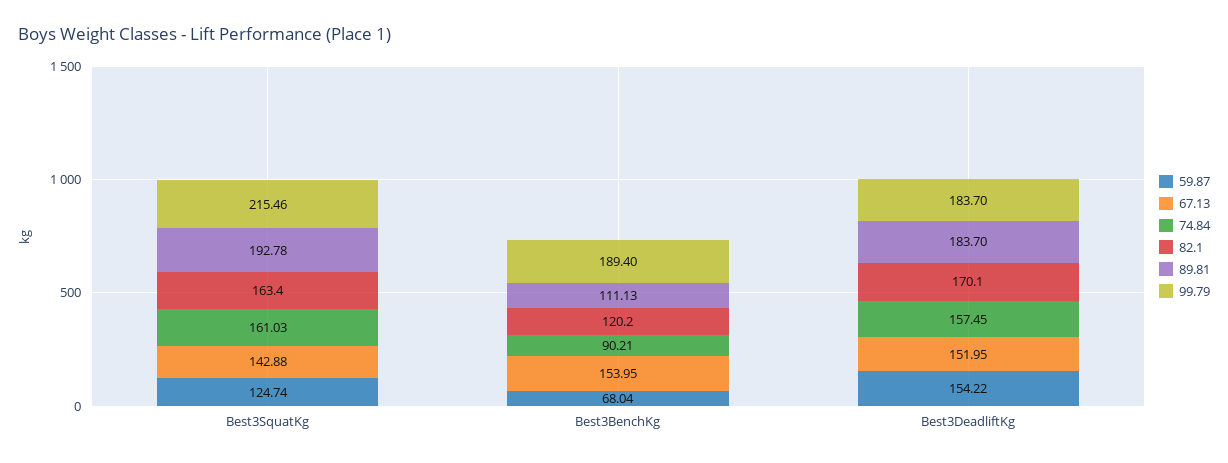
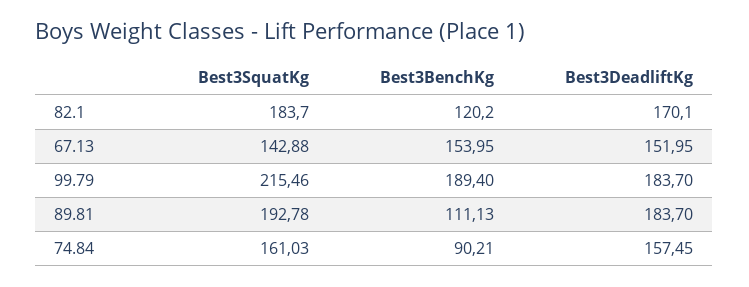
  {
-   "59.87": {
-     "Best3SquatKg": 124.74,
-     "Best3BenchKg": 68.04,
-     "Best3DeadliftKg": 154.22
-   },
    "67.13": {
      "Best3SquatKg": 142.88,
      "Best3BenchKg": 153.95,
      "Best3DeadliftKg": 151.95
    },
    "74.84": {
      "Best3SquatKg": 161.03,
      "Best3BenchKg": 90.21,
      "Best3DeadliftKg": 157.45
    },
    "82.1": {
-     "Best3SquatKg": 163.4,
+     "Best3SquatKg": 183.7,
      "Best3BenchKg": 120.2,
      "Best3DeadliftKg": 170.1
    },
    "89.81": {
      "Best3SquatKg": 192.78,
      "Best3BenchKg": 111.13,
      "Best3DeadliftKg": 183.7
    },
    "99.79": {
      "Best3SquatKg": 215.46,
      "Best3BenchKg": 189.4,
      "Best3DeadliftKg": 183.7
    }
  }

